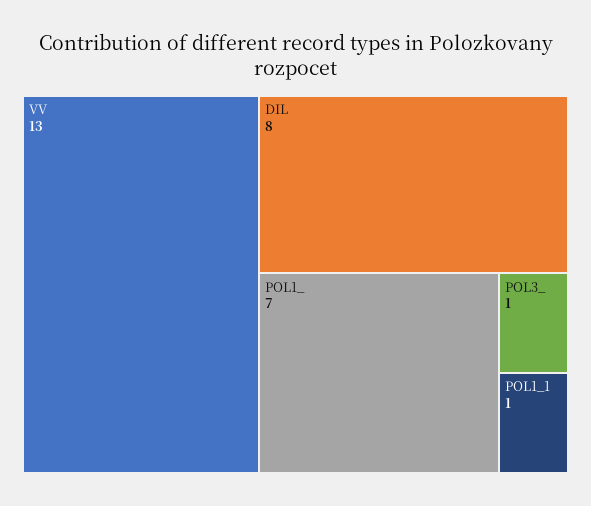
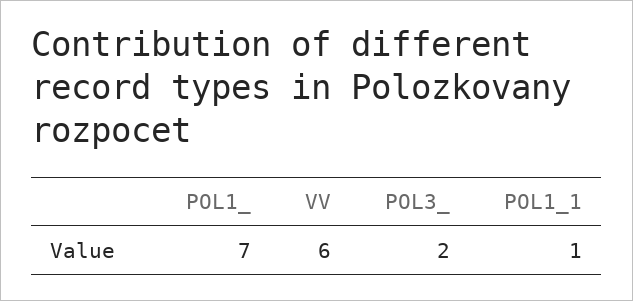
  {
-   "VV": 13,
+   "VV": 6,
-   "DIL": 8,
    "POL1_": 7,
-   "POL3_": 1,
+   "POL3_": 2,
    "POL1_1": 1
  }

